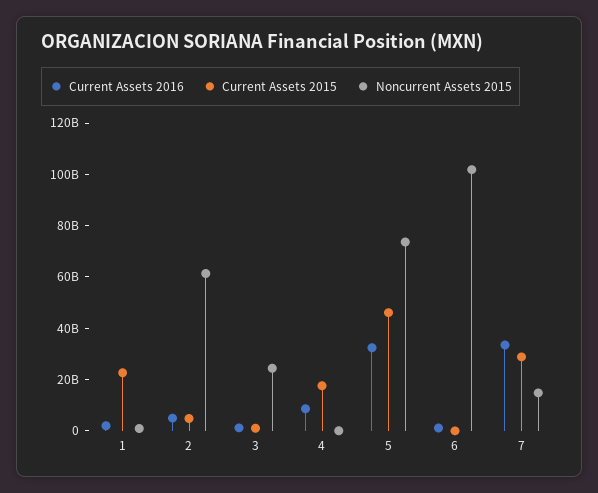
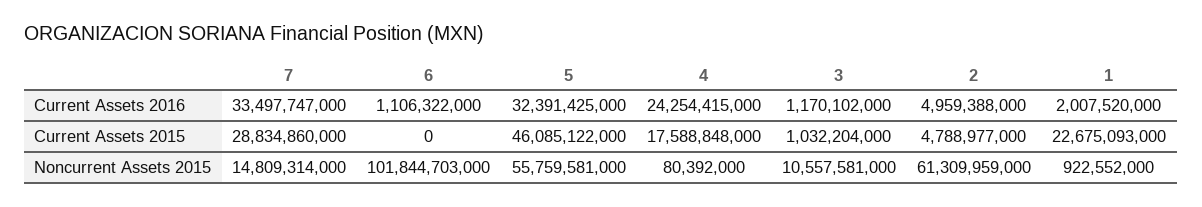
  {
    "Current Assets 2016": {
      "1": 2007520000,
      "2": 4959388000,
      "3": 1170102000,
-     "4": 10000000000,
+     "4": 24254415000,
      "5": 32391425000,
      "6": 1106322000,
      "7": 33497747000
    },
    "Current Assets 2015": {
      "1": 22675093000,
      "2": 4788977000,
      "3": 1032204000,
      "4": 17588848000,
      "5": 46085122000,
      "6": 0,
      "7": 28834860000
    },
    "Noncurrent Assets 2015": {
      "1": 922552000,
      "2": 61309959000,
-     "3": 25000000000,
+     "3": 10557581000,
      "4": 80392000,
-     "5": 75000000000,
+     "5": 55759581000,
      "6": 101844703000,
      "7": 14809314000
    }
  }

